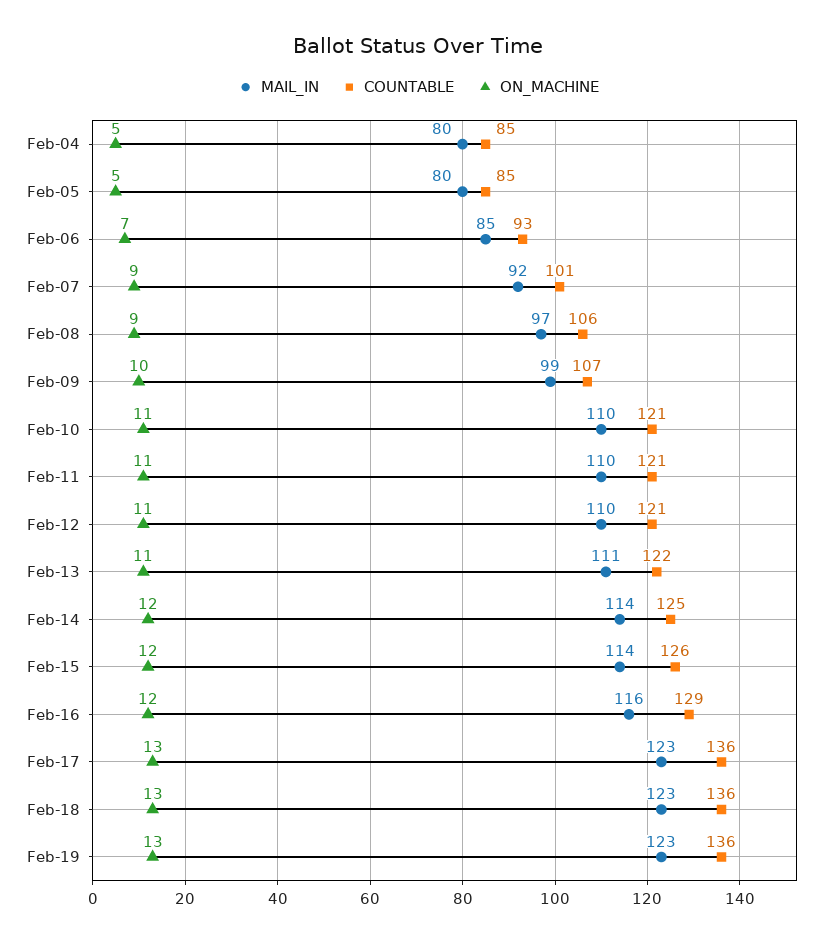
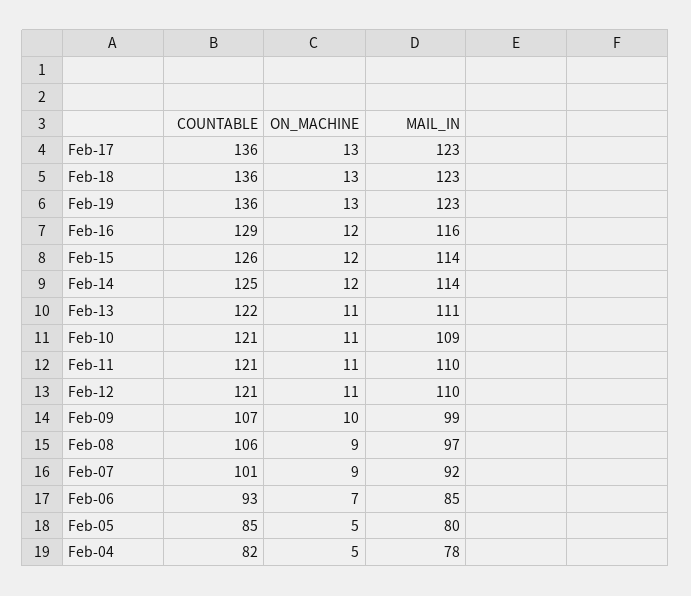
  {
    "MAIL_IN": {
-     "Feb-04": 80,
+     "Feb-04": 78,
      "Feb-05": 80,
      "Feb-06": 85,
      "Feb-07": 92,
      "Feb-08": 97,
      "Feb-09": 99,
-     "Feb-10": 110,
+     "Feb-10": 109,
      "Feb-11": 110,
      "Feb-12": 110,
      "Feb-13": 111,
      "Feb-14": 114,
      "Feb-15": 114,
      "Feb-16": 116,
      "Feb-17": 123,
      "Feb-18": 123,
      "Feb-19": 123
    },
    "COUNTABLE": {
-     "Feb-04": 85,
+     "Feb-04": 82,
      "Feb-05": 85,
      "Feb-06": 93,
      "Feb-07": 101,
      "Feb-08": 106,
      "Feb-09": 107,
      "Feb-10": 121,
      "Feb-11": 121,
      "Feb-12": 121,
      "Feb-13": 122,
      "Feb-14": 125,
      "Feb-15": 126,
      "Feb-16": 129,
      "Feb-17": 136,
      "Feb-18": 136,
      "Feb-19": 136
    },
    "ON_MACHINE": {
      "Feb-04": 5,
      "Feb-05": 5,
      "Feb-06": 7,
      "Feb-07": 9,
      "Feb-08": 9,
      "Feb-09": 10,
      "Feb-10": 11,
      "Feb-11": 11,
      "Feb-12": 11,
      "Feb-13": 11,
      "Feb-14": 12,
      "Feb-15": 12,
      "Feb-16": 12,
      "Feb-17": 13,
      "Feb-18": 13,
      "Feb-19": 13
    }
  }

